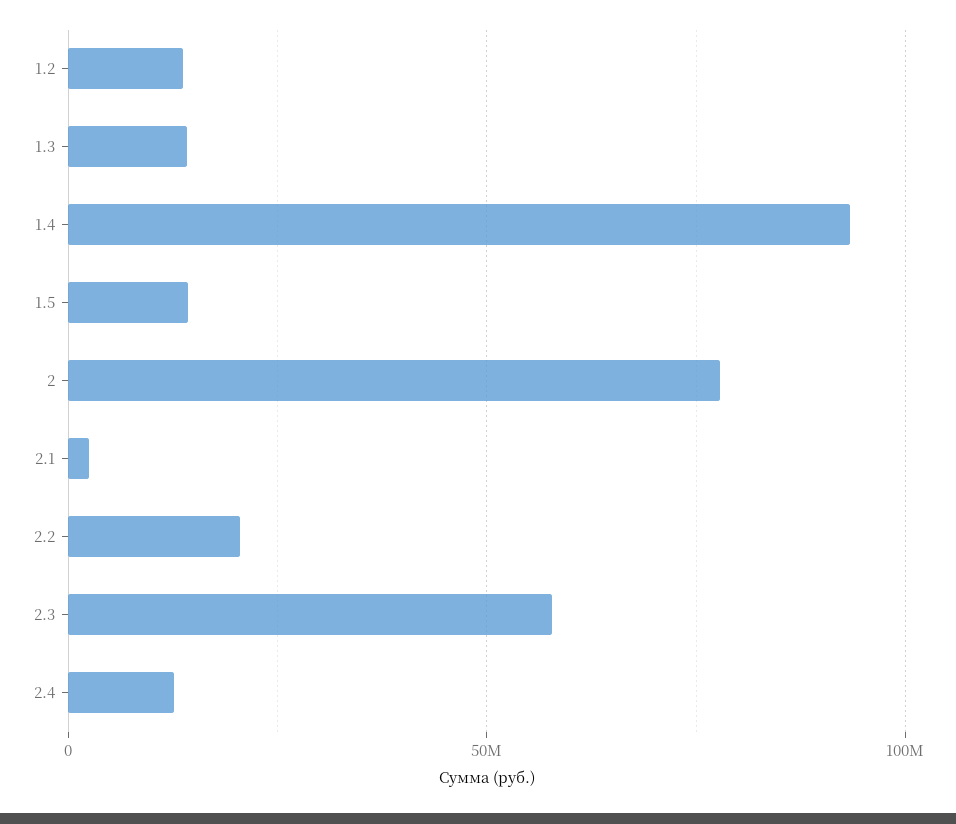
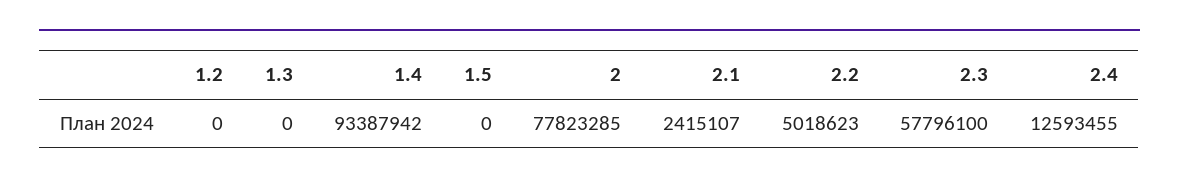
  {
-   "1.2": 15000000,
+   "1.2": 0,
-   "1.3": 15000000,
+   "1.3": 0,
    "1.4": 93387942,
-   "1.5": 15000000,
+   "1.5": 0,
    "2": 77823285,
    "2.1": 2415107,
-   "2.2": 20000000,
+   "2.2": 5018623,
    "2.3": 57796100,
    "2.4": 12593455
  }

